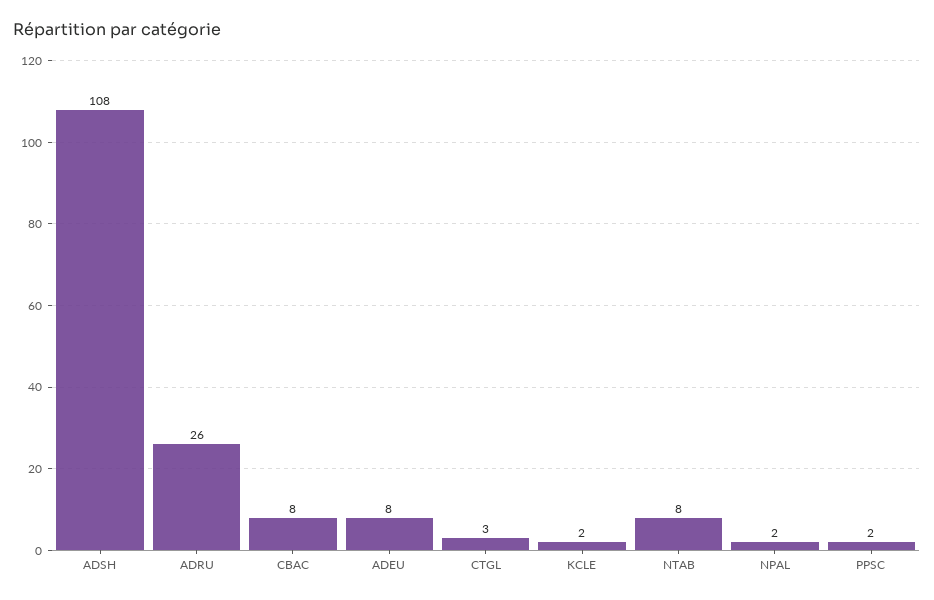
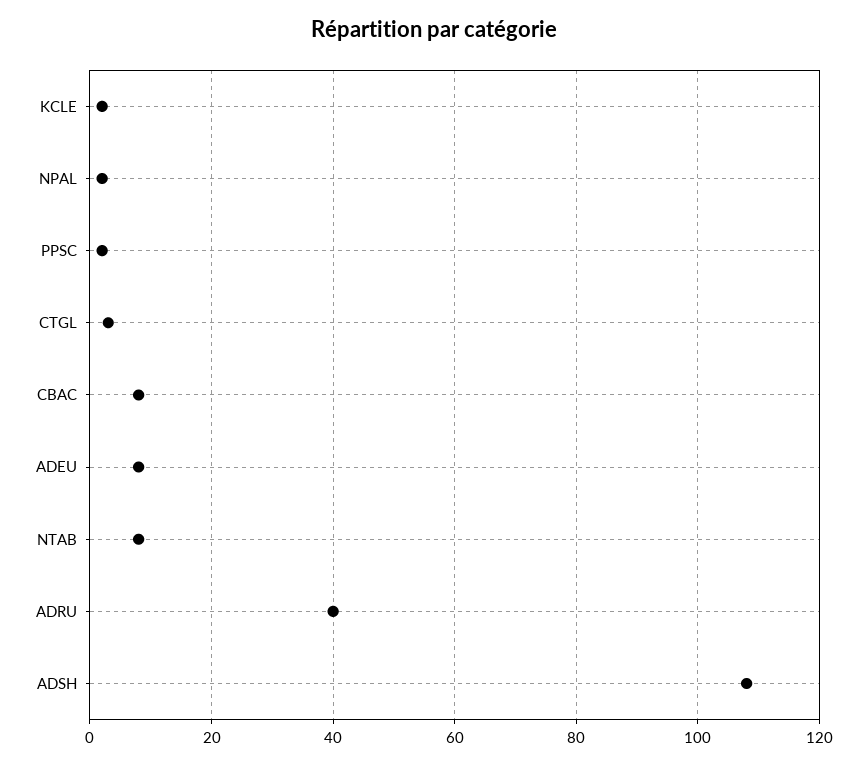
  {
    "ADSH": 108,
-   "ADRU": 26,
+   "ADRU": 40,
    "CBAC": 8,
    "ADEU": 8,
    "CTGL": 3,
    "KCLE": 2,
    "NTAB": 8,
    "NPAL": 2,
    "PPSC": 2
  }

